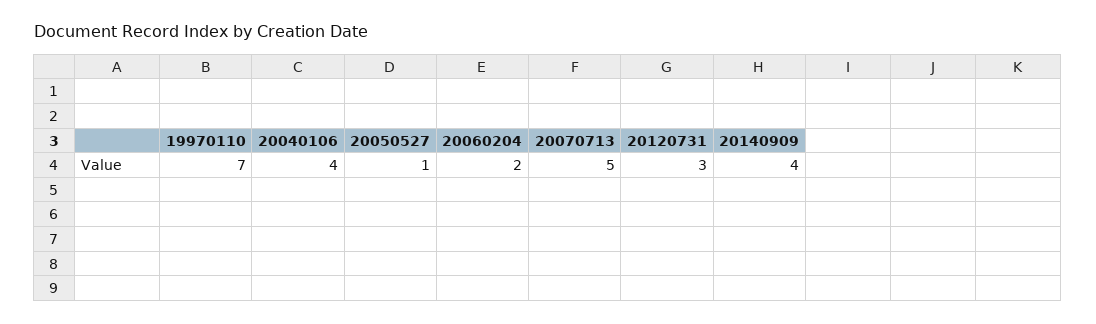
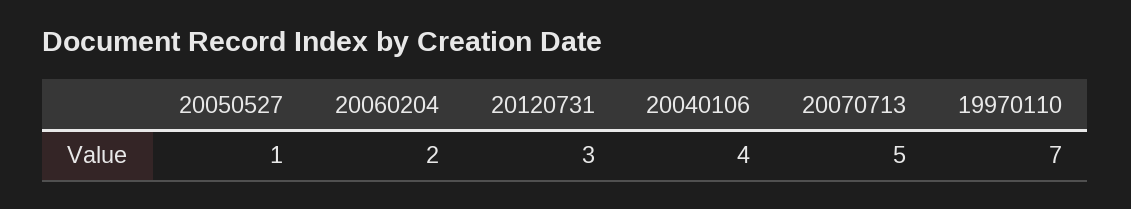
  {
    "19970110": 7,
    "20040106": 4,
    "20050527": 1,
    "20060204": 2,
    "20070713": 5,
-   "20120731": 3,
+   "20120731": 3
-   "20140909": 4
  }

